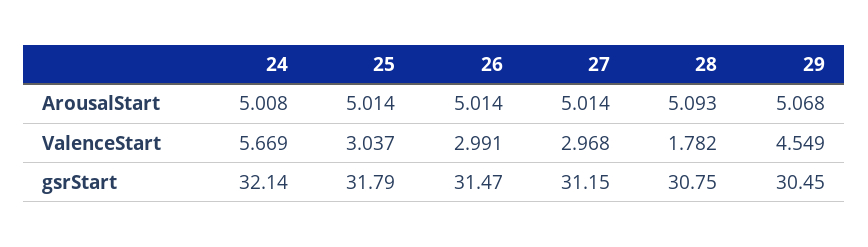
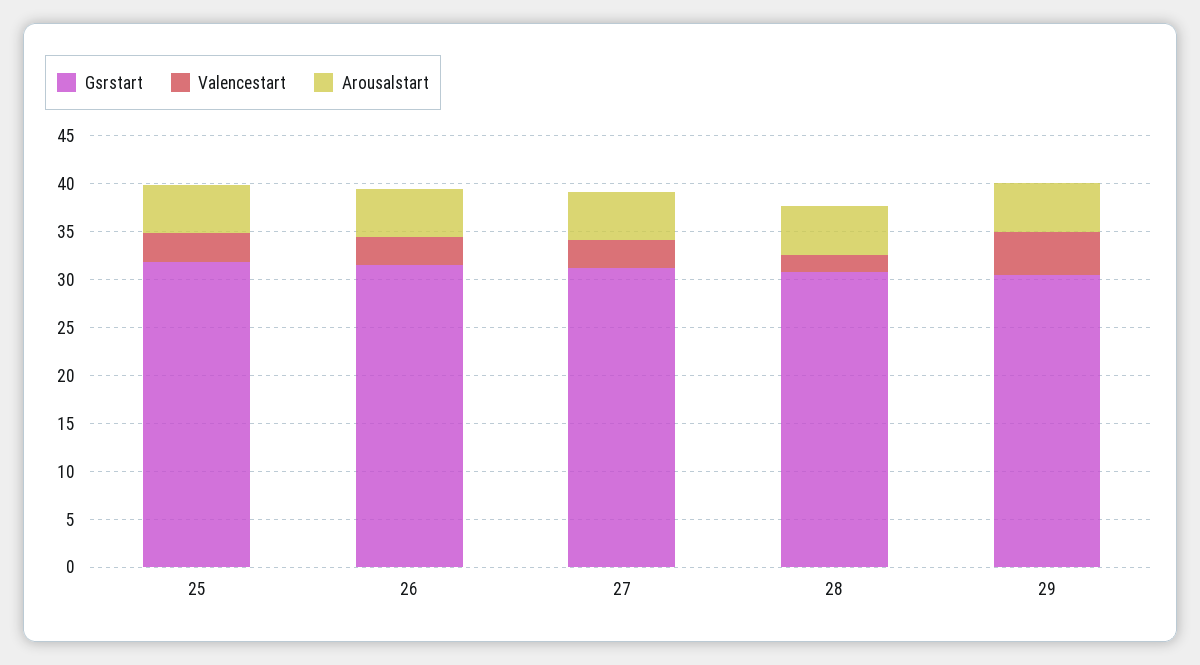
  {
    "ArousalStart": {
-     "24": 5.008,
      "25": 5.014,
      "26": 5.014,
      "27": 5.014,
      "28": 5.093,
      "29": 5.068
    },
    "ValenceStart": {
-     "24": 5.669,
      "25": 3.037,
      "26": 2.991,
      "27": 2.968,
      "28": 1.782,
      "29": 4.549
    },
    "gsrStart": {
-     "24": 32.14,
      "25": 31.79,
      "26": 31.47,
      "27": 31.15,
      "28": 30.75,
      "29": 30.45
    }
  }

